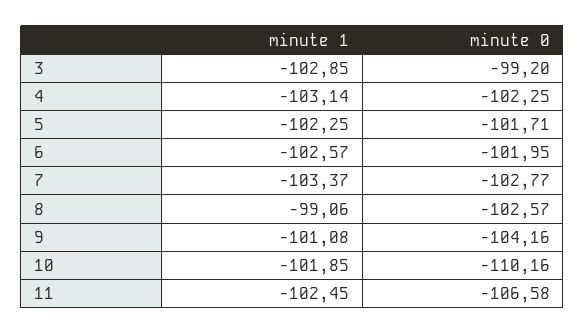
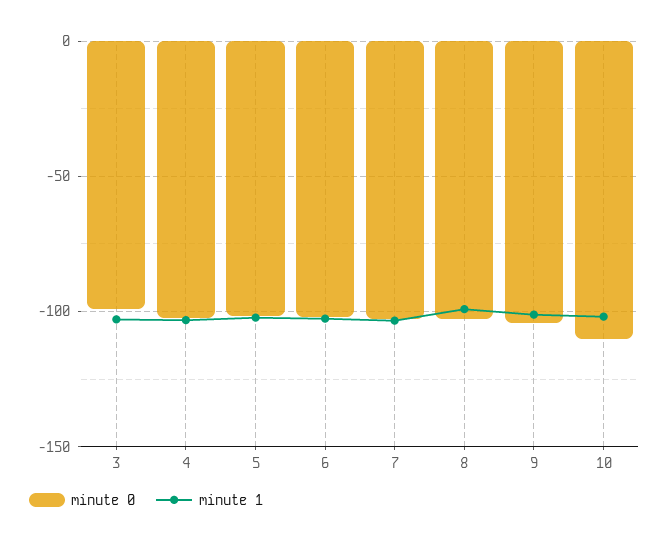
  {
    "minute 1": {
      "3": -102.85,
      "4": -103.14,
      "5": -102.25,
      "6": -102.57,
      "7": -103.37,
      "8": -99.06,
      "9": -101.08,
-     "10": -101.85,
+     "10": -101.85
-     "11": -102.45
    },
    "minute 0": {
      "3": -99.2,
      "4": -102.25,
      "5": -101.71,
      "6": -101.95,
      "7": -102.77,
      "8": -102.57,
      "9": -104.16,
-     "10": -110.16,
+     "10": -110.16
-     "11": -106.58
    }
  }

